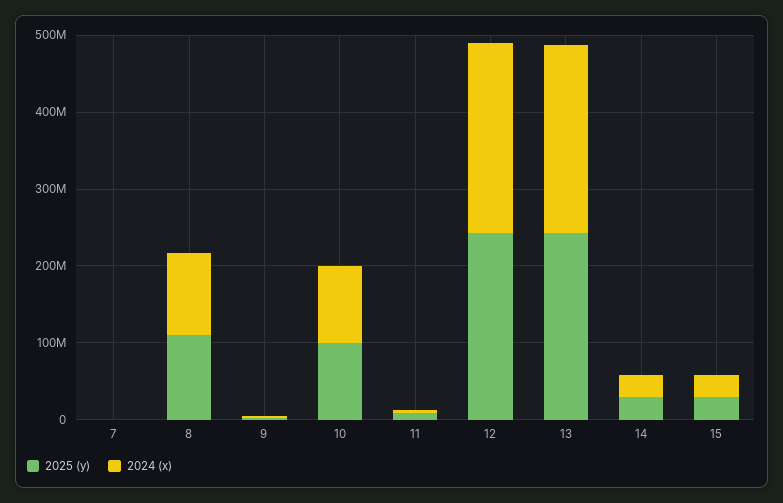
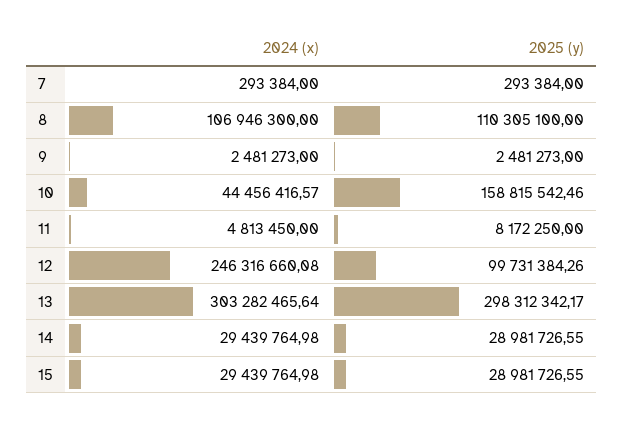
  {
    "2025 (y)": {
      "7": 293384,
      "8": 110305100,
      "9": 2481273,
-     "10": 100000000,
+     "10": 158815542.46,
      "11": 8172250,
-     "12": 240000000,
+     "12": 99731384.26,
-     "13": 240000000,
+     "13": 298312342.17,
      "14": 28981726.55,
      "15": 28981726.55
    },
    "2024 (x)": {
      "7": 293384,
      "8": 106946300,
      "9": 2481273,
-     "10": 100000000,
+     "10": 44456416.57,
      "11": 4813450,
      "12": 246316660.08,
-     "13": 240000000,
+     "13": 303282465.64,
      "14": 29439764.98,
      "15": 29439764.98
    }
  }

